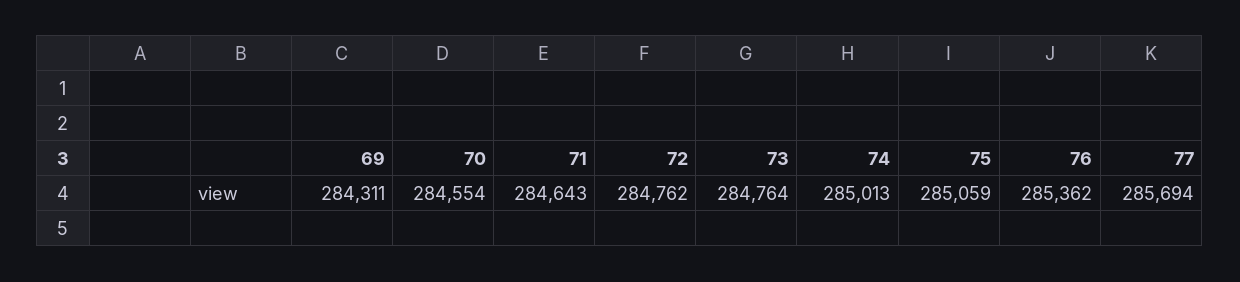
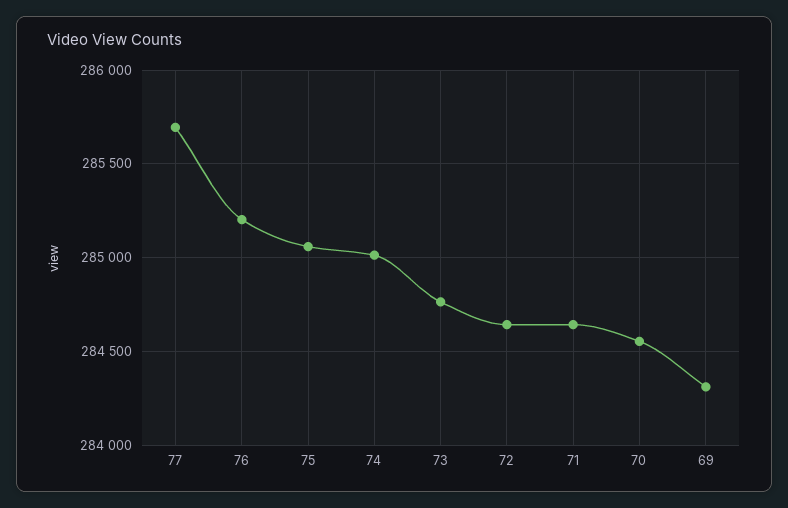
  {
    "69": 284311,
    "70": 284554,
    "71": 284643,
-   "72": 284762,
+   "72": 284650,
    "73": 284764,
    "74": 285013,
    "75": 285059,
-   "76": 285362,
+   "76": 285200,
    "77": 285694
  }

